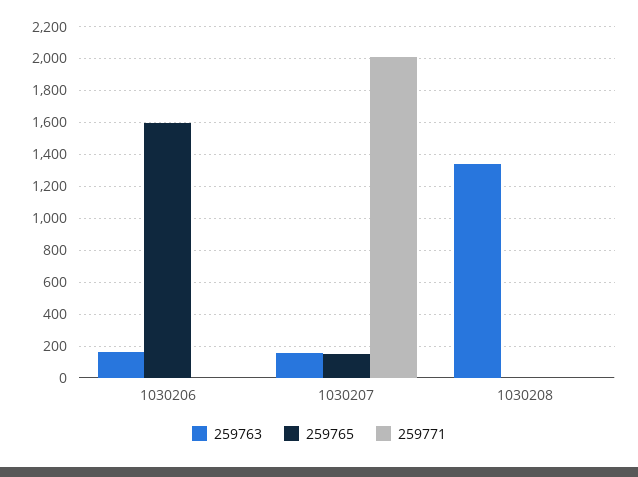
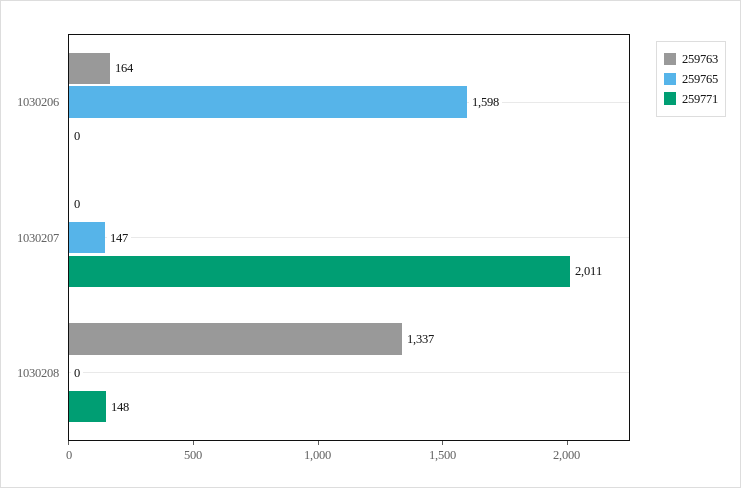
  {
    "259763": {
      "1030206": 164,
-     "1030207": 150,
+     "1030207": 0,
      "1030208": 1337
    },
    "259765": {
      "1030206": 1598,
      "1030207": 147,
      "1030208": 0
    },
    "259771": {
      "1030206": 0,
      "1030207": 2011,
-     "1030208": 0
+     "1030208": 148
    }
  }

